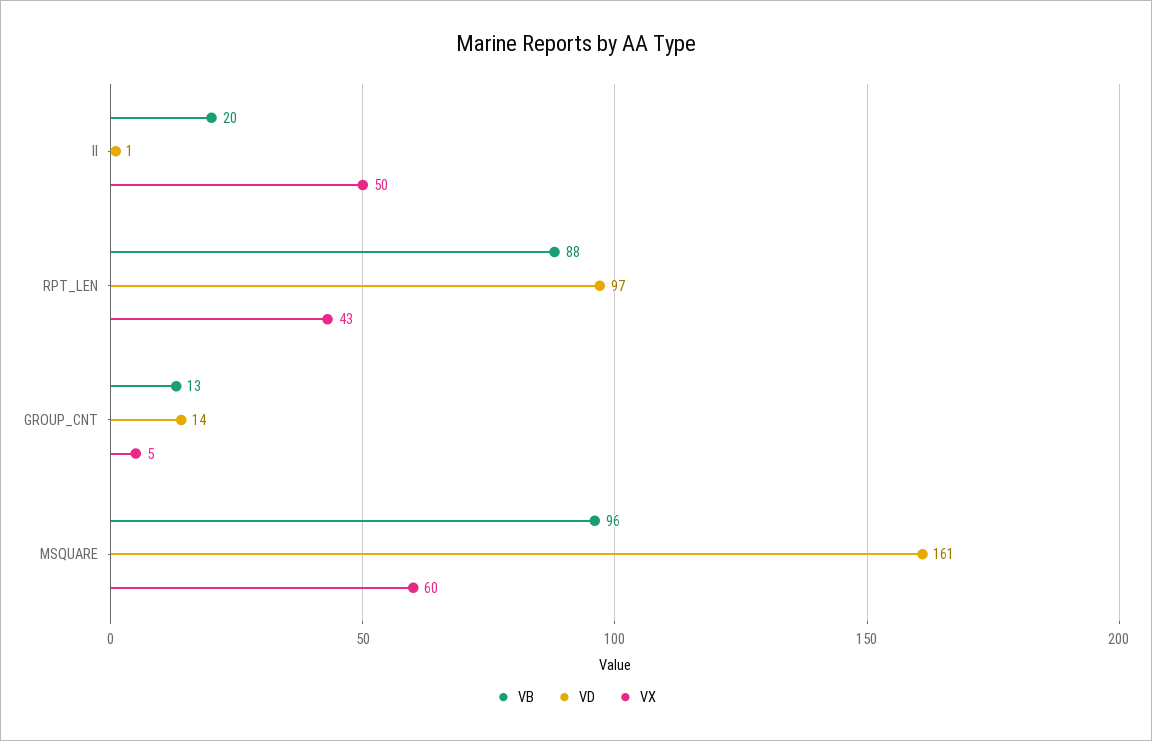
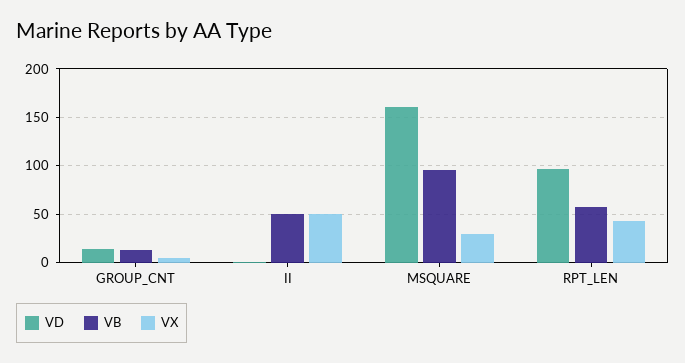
  {
    "VB": {
-     "II": 20,
+     "II": 50,
-     "RPT_LEN": 88,
+     "RPT_LEN": 60,
      "GROUP_CNT": 13,
      "MSQUARE": 96
    },
    "VD": {
      "II": 1,
      "RPT_LEN": 97,
      "GROUP_CNT": 14,
      "MSQUARE": 161
    },
    "VX": {
      "II": 50,
      "RPT_LEN": 43,
      "GROUP_CNT": 5,
-     "MSQUARE": 60
+     "MSQUARE": 30
    }
  }

